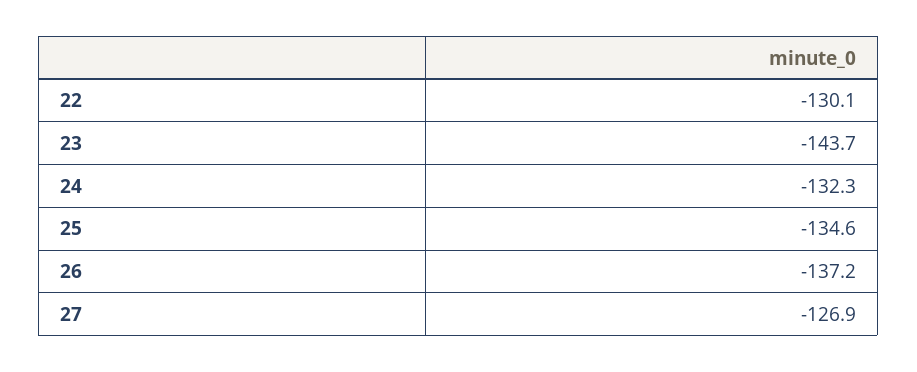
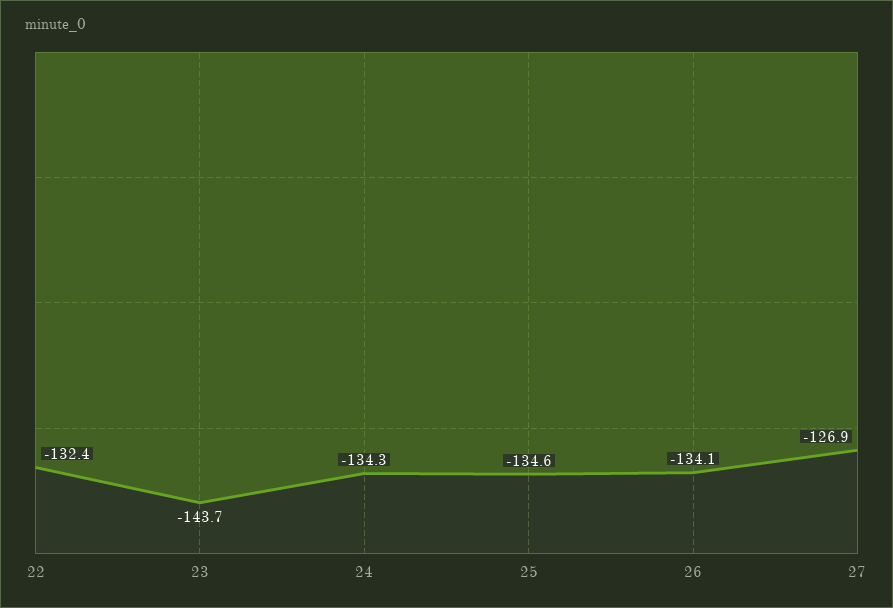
  {
-   "22": -130.1,
+   "22": -132.4,
    "23": -143.7,
-   "24": -132.3,
+   "24": -134.3,
    "25": -134.6,
-   "26": -137.2,
+   "26": -134.1,
    "27": -126.9
  }

